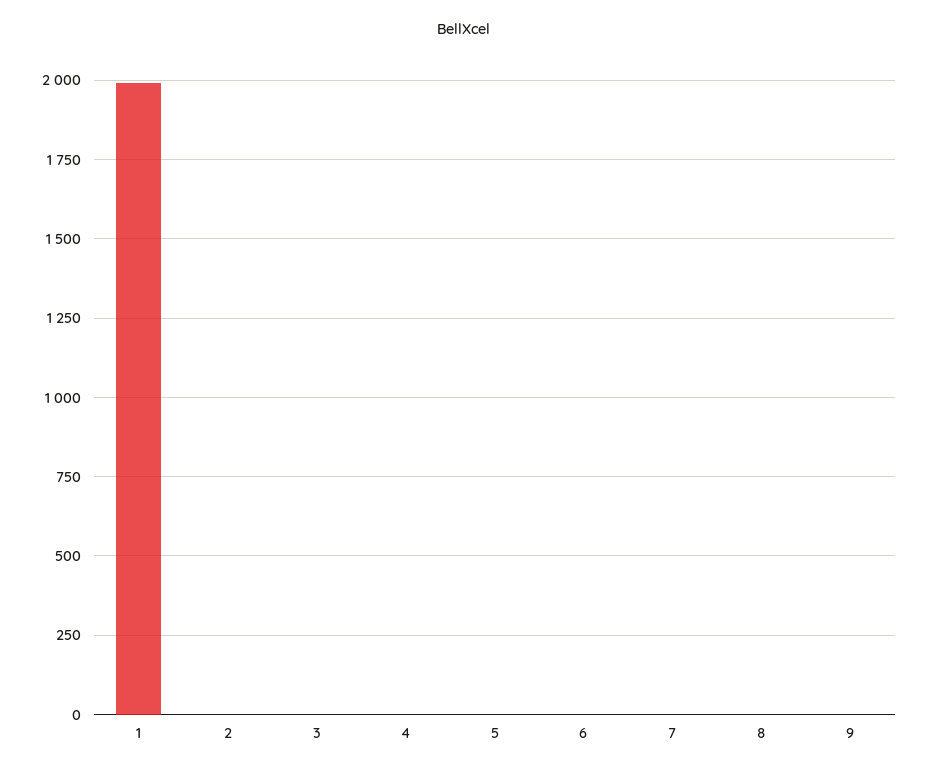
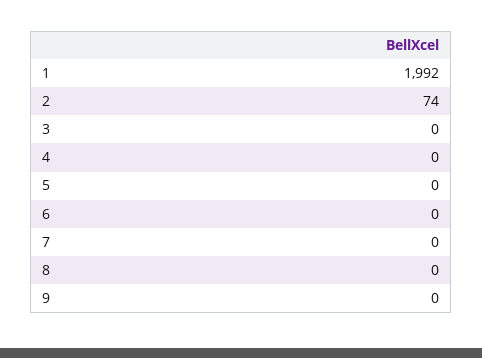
  {
    "1": 1992,
-   "2": 0,
+   "2": 74,
    "3": 0,
    "4": 0,
    "5": 0,
    "6": 0,
    "7": 0,
    "8": 0,
    "9": 0
  }

